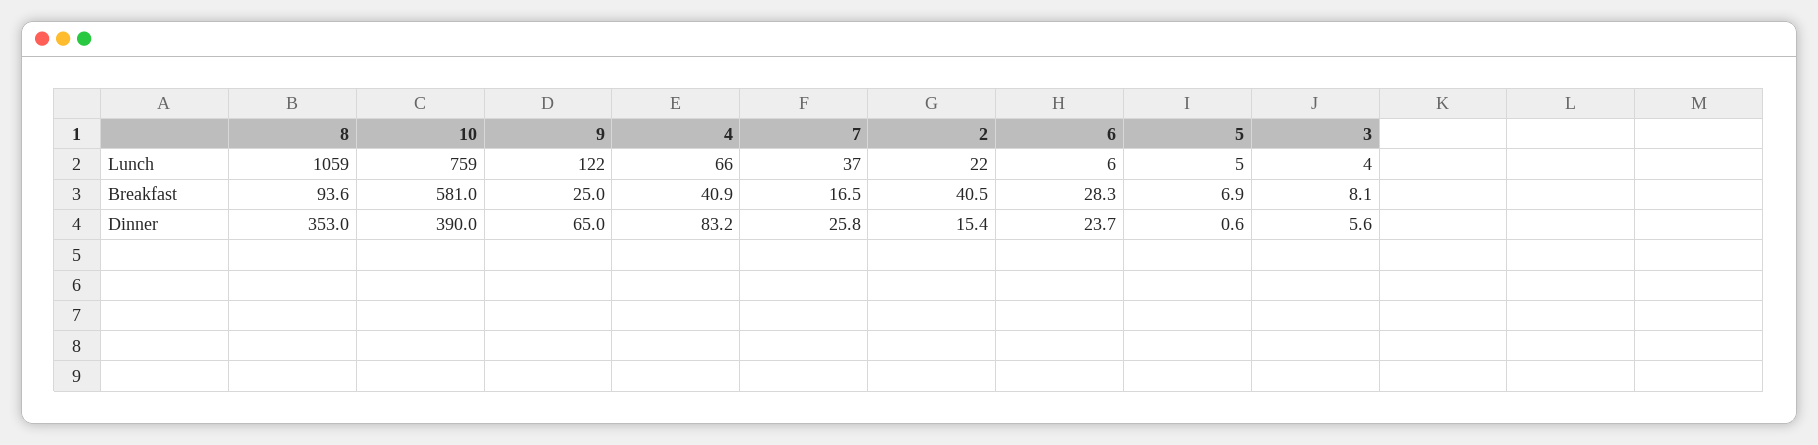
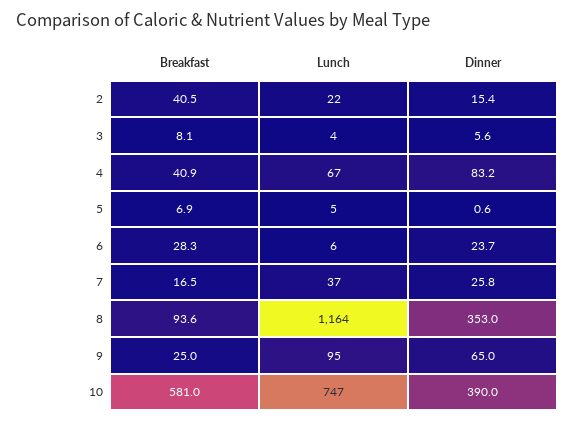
  {
    "8": {
-     "Lunch": 1059,
+     "Lunch": 1164,
      "Breakfast": 93.6,
      "Dinner": 353
    },
    "10": {
-     "Lunch": 759,
+     "Lunch": 747,
      "Breakfast": 581,
      "Dinner": 390
    },
    "9": {
-     "Lunch": 122,
+     "Lunch": 95,
      "Breakfast": 25,
      "Dinner": 65
    },
    "4": {
-     "Lunch": 66,
+     "Lunch": 67,
      "Breakfast": 40.9,
      "Dinner": 83.2
    },
    "7": {
      "Lunch": 37,
      "Breakfast": 16.5,
      "Dinner": 25.8
    },
    "2": {
      "Lunch": 22,
      "Breakfast": 40.5,
      "Dinner": 15.4
    },
    "6": {
      "Lunch": 6,
      "Breakfast": 28.3,
      "Dinner": 23.7
    },
    "5": {
      "Lunch": 5,
      "Breakfast": 6.9,
      "Dinner": 0.6
    },
    "3": {
      "Lunch": 4,
      "Breakfast": 8.1,
      "Dinner": 5.6
    }
  }

